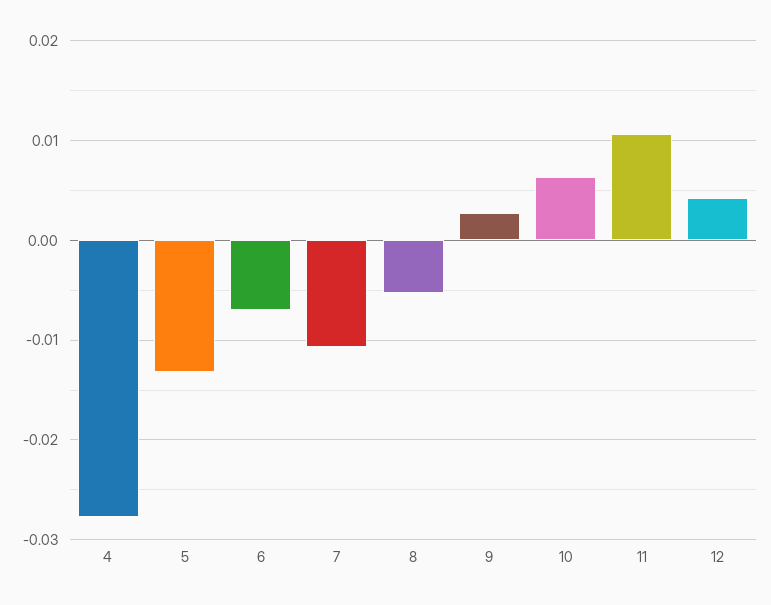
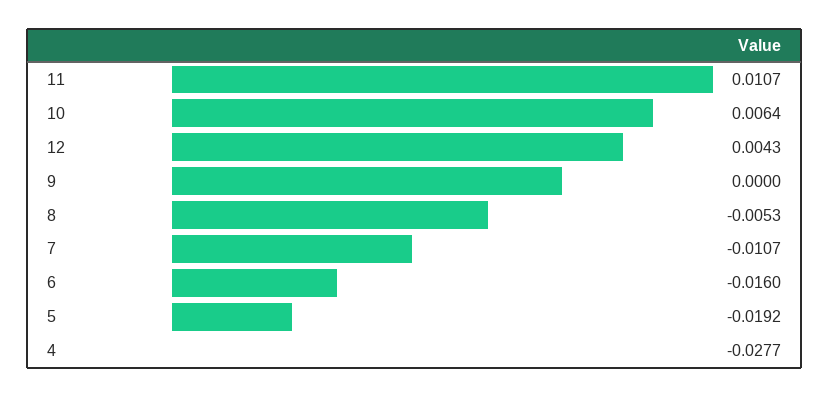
  {
    "4": -0.0277,
-   "5": -0.013,
+   "5": -0.0192,
-   "6": -0.007,
+   "6": -0.016,
    "7": -0.0107,
    "8": -0.0053,
-   "9": 0.003,
+   "9": 0,
    "10": 0.0064,
    "11": 0.0107,
    "12": 0.0043
  }

